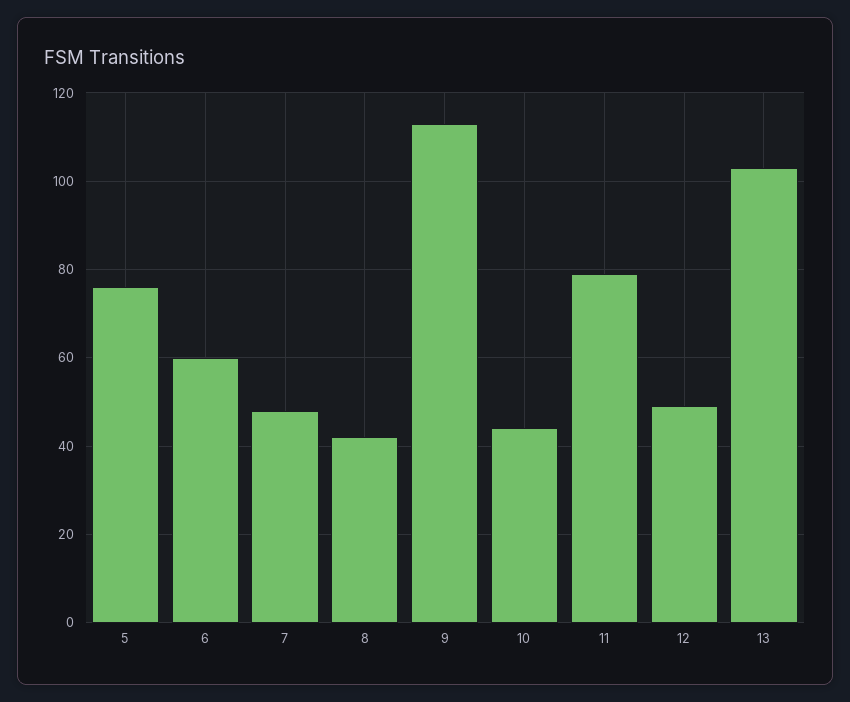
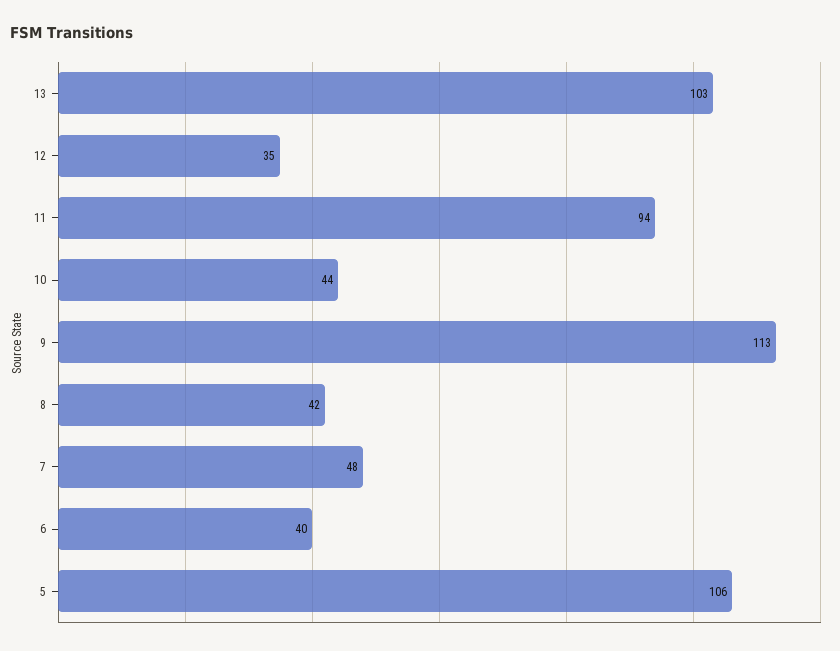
  {
-   "5": 75,
+   "5": 106,
-   "6": 60,
+   "6": 40,
    "7": 48,
    "8": 42,
    "9": 113,
    "10": 44,
-   "11": 80,
+   "11": 94,
-   "12": 50,
+   "12": 35,
    "13": 103
  }

